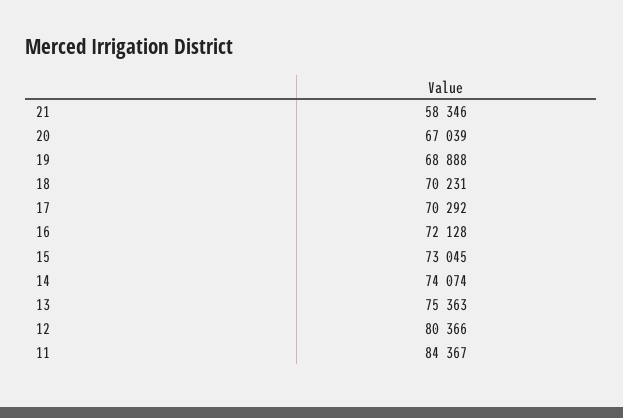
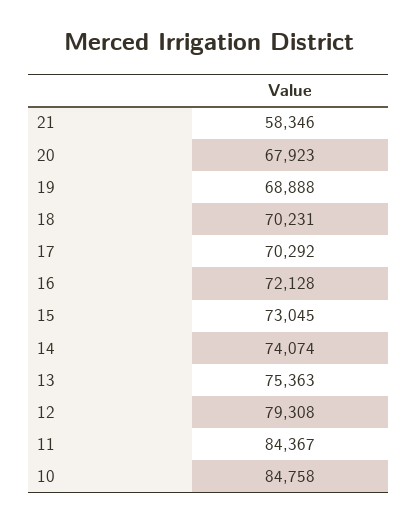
  {
    "21": 58346,
-   "20": 67039,
+   "20": 67923,
    "19": 68888,
    "18": 70231,
    "17": 70292,
    "16": 72128,
    "15": 73045,
    "14": 74074,
    "13": 75363,
-   "12": 80366,
+   "12": 79308,
-   "11": 84367
+   "11": 84367,
+   "10": 84758
  }

